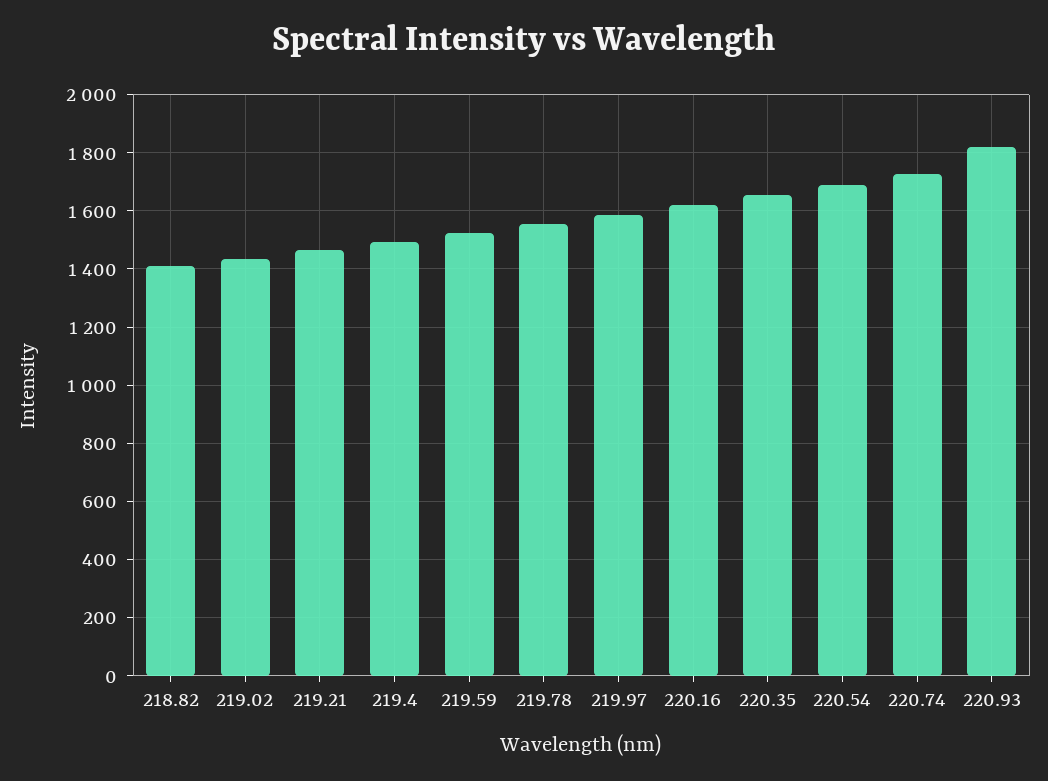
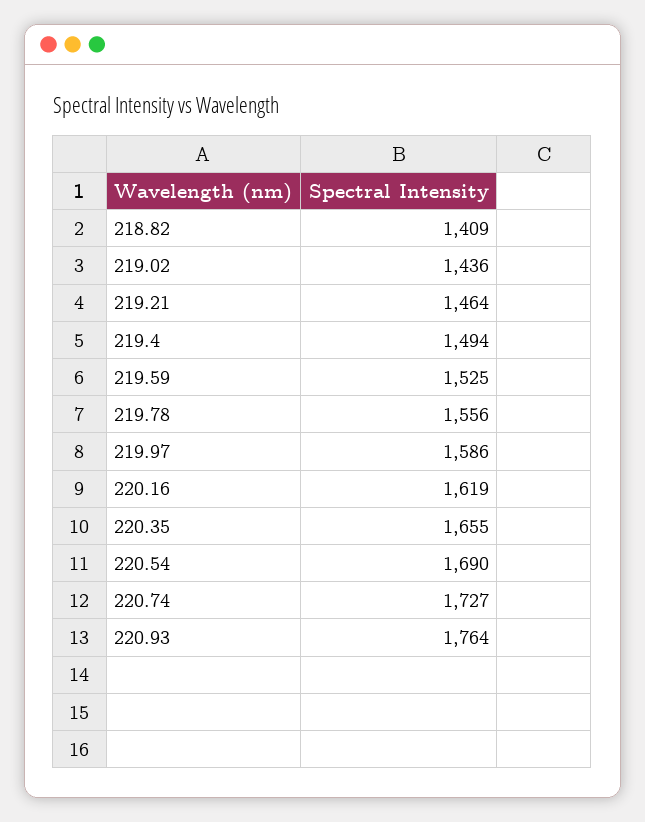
  {
    "218.82": 1409,
    "219.02": 1436,
    "219.21": 1464,
    "219.4": 1494,
    "219.59": 1525,
    "219.78": 1556,
    "219.97": 1586,
    "220.16": 1619,
    "220.35": 1655,
    "220.54": 1690,
    "220.74": 1727,
-   "220.93": 1825
+   "220.93": 1764
  }

